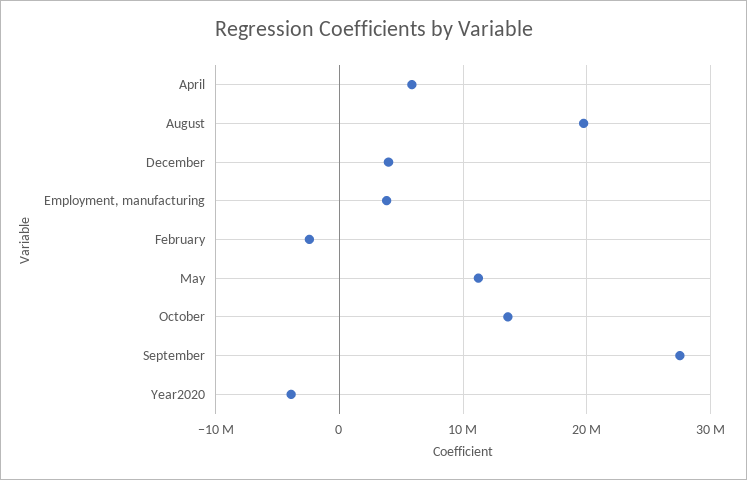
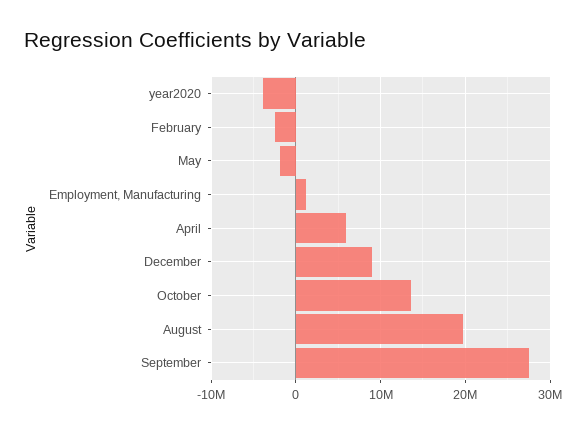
  {
    "April": 6000000,
    "August": 20000000,
-   "December": 4000000,
+   "December": 9000000,
-   "Employment, manufacturing": 4000000,
+   "Employment, manufacturing": 1000000,
    "February": -2000000,
-   "May": 11000000,
+   "May": -2000000,
    "October": 14000000,
    "September": 28000000,
    "Year2020": -4000000
  }

